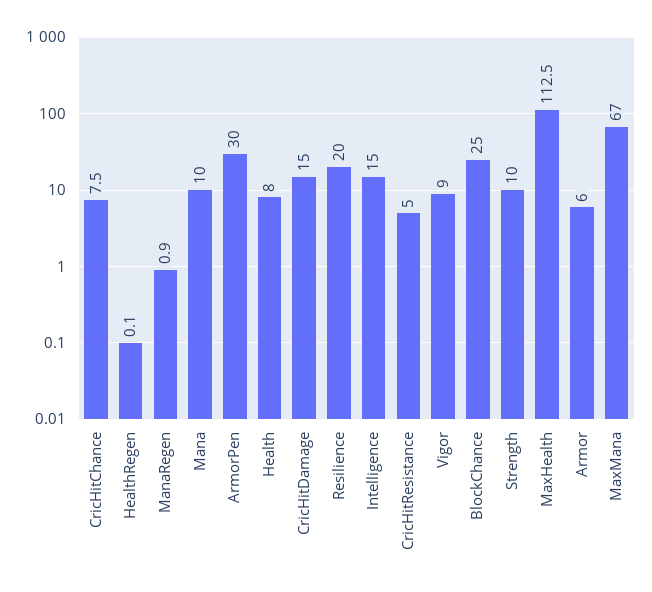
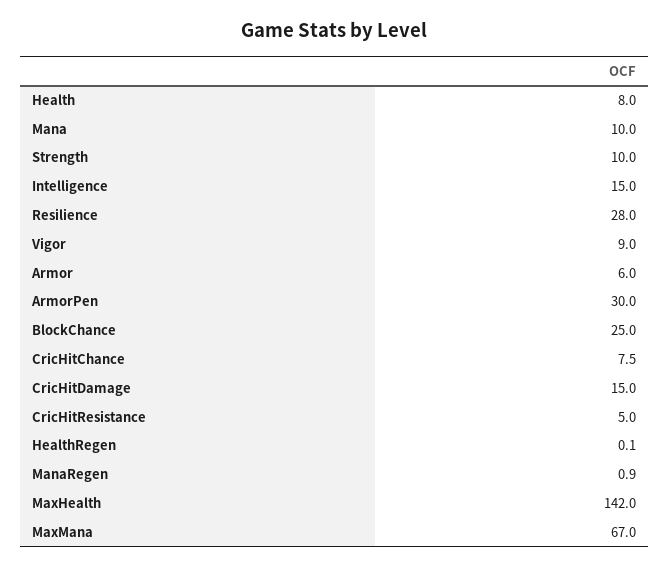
  {
    "CricHitChance": 7.5,
    "HealthRegen": 0.1,
    "ManaRegen": 0.9,
    "Mana": 10,
    "ArmorPen": 30,
    "Health": 8,
    "CricHitDamage": 15,
-   "Resilience": 20,
+   "Resilience": 28,
    "Intelligence": 15,
    "CricHitResistance": 5,
    "Vigor": 9,
    "BlockChance": 25,
    "Strength": 10,
-   "MaxHealth": 112.5,
+   "MaxHealth": 142,
    "Armor": 6,
    "MaxMana": 67
  }

